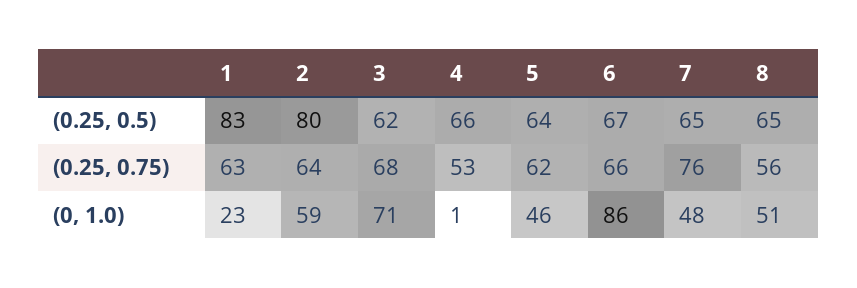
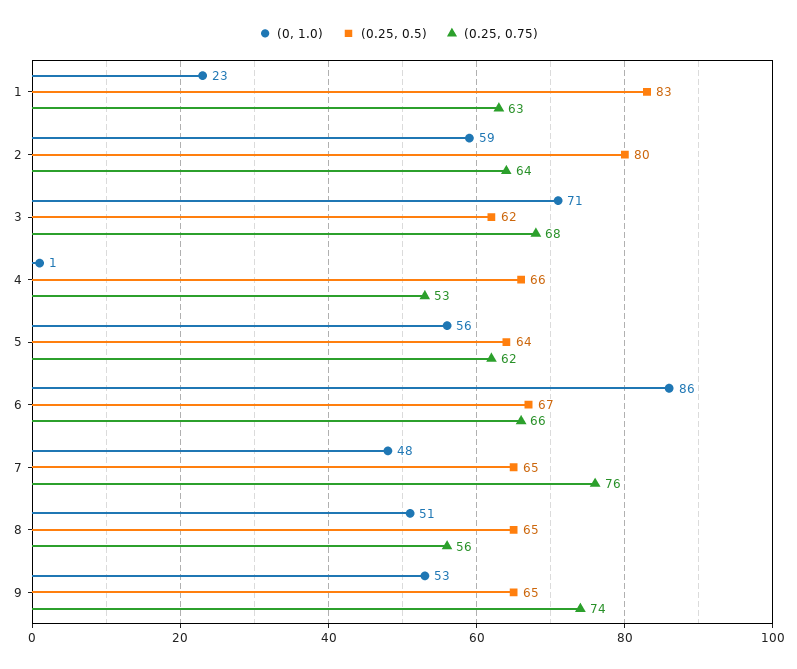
  {
    "(0.25, 0.5)": {
      "1": 83,
      "2": 80,
      "3": 62,
      "4": 66,
      "5": 64,
      "6": 67,
      "7": 65,
-     "8": 65
+     "8": 65,
+     "9": 65
    },
    "(0.25, 0.75)": {
      "1": 63,
      "2": 64,
      "3": 68,
      "4": 53,
      "5": 62,
      "6": 66,
      "7": 76,
-     "8": 56
+     "8": 56,
+     "9": 74
    },
    "(0, 1.0)": {
      "1": 23,
      "2": 59,
      "3": 71,
      "4": 1,
-     "5": 46,
+     "5": 56,
      "6": 86,
      "7": 48,
-     "8": 51
+     "8": 51,
+     "9": 53
    }
  }

